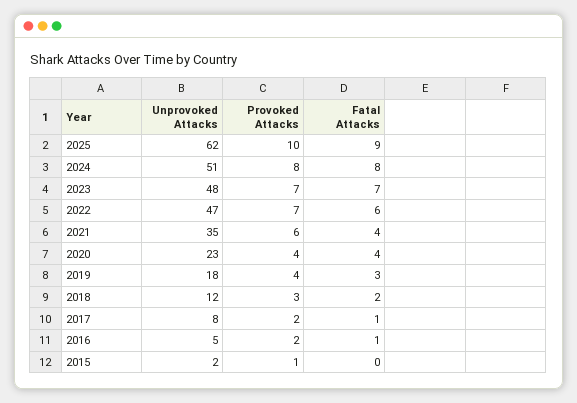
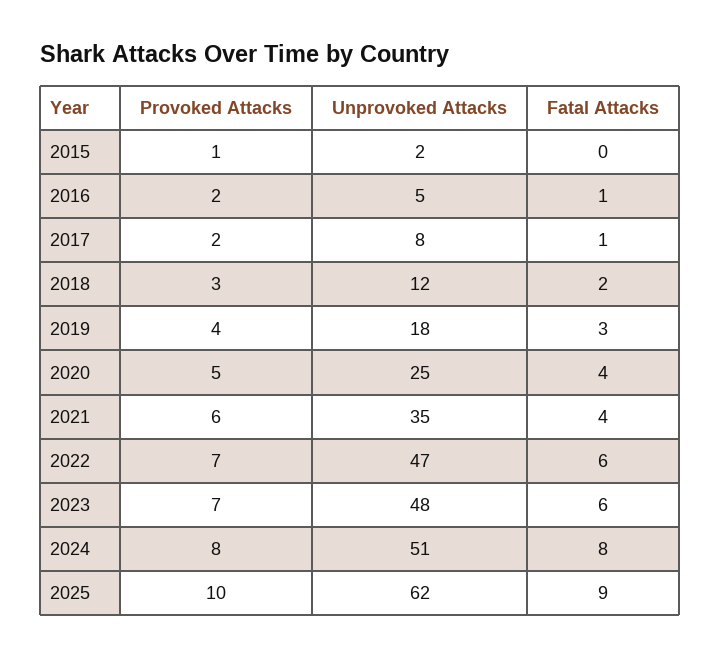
  {
    "Unprovoked Attacks": {
      "2025": 62,
      "2024": 51,
      "2023": 48,
      "2022": 47,
      "2021": 35,
-     "2020": 23,
+     "2020": 25,
      "2019": 18,
      "2018": 12,
      "2017": 8,
      "2016": 5,
      "2015": 2
    },
    "Provoked Attacks": {
      "2025": 10,
      "2024": 8,
      "2023": 7,
      "2022": 7,
      "2021": 6,
-     "2020": 4,
+     "2020": 5,
      "2019": 4,
      "2018": 3,
      "2017": 2,
      "2016": 2,
      "2015": 1
    },
    "Fatal Attacks": {
      "2025": 9,
      "2024": 8,
-     "2023": 7,
+     "2023": 6,
      "2022": 6,
      "2021": 4,
      "2020": 4,
      "2019": 3,
      "2018": 2,
      "2017": 1,
      "2016": 1,
      "2015": 0
    }
  }

